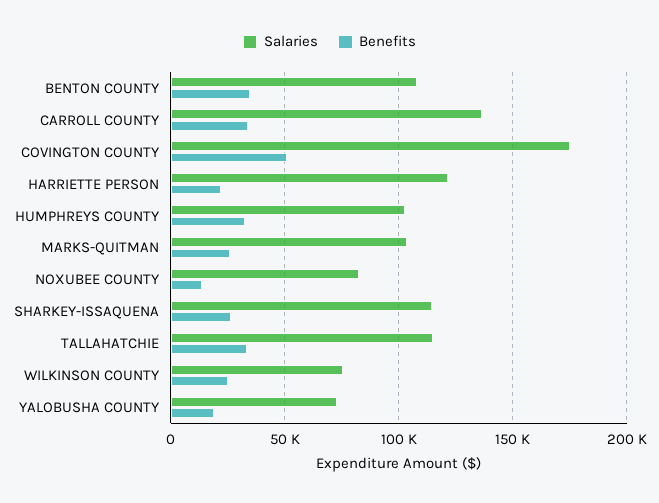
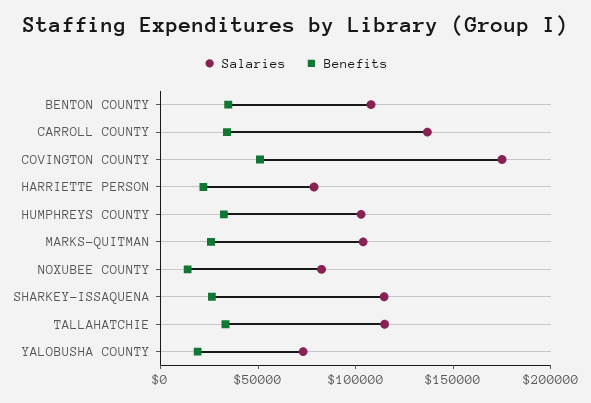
  {
    "Salaries": {
      "BENTON COUNTY": 110000,
      "CARROLL COUNTY": 135000,
      "COVINGTON COUNTY": 175000,
-     "HARRIETTE PERSON": 120000,
+     "HARRIETTE PERSON": 80000,
      "HUMPHREYS COUNTY": 105000,
      "MARKS-QUITMAN": 105000,
      "NOXUBEE COUNTY": 85000,
      "SHARKEY-ISSAQUENA": 115000,
      "TALLAHATCHIE": 115000,
-     "WILKINSON COUNTY": 75000,
      "YALOBUSHA COUNTY": 75000
    },
    "Benefits": {
      "BENTON COUNTY": 35000,
      "CARROLL COUNTY": 35000,
      "COVINGTON COUNTY": 50000,
      "HARRIETTE PERSON": 20000,
      "HUMPHREYS COUNTY": 30000,
      "MARKS-QUITMAN": 25000,
      "NOXUBEE COUNTY": 15000,
      "SHARKEY-ISSAQUENA": 25000,
      "TALLAHATCHIE": 35000,
-     "WILKINSON COUNTY": 25000,
      "YALOBUSHA COUNTY": 20000
    }
  }

